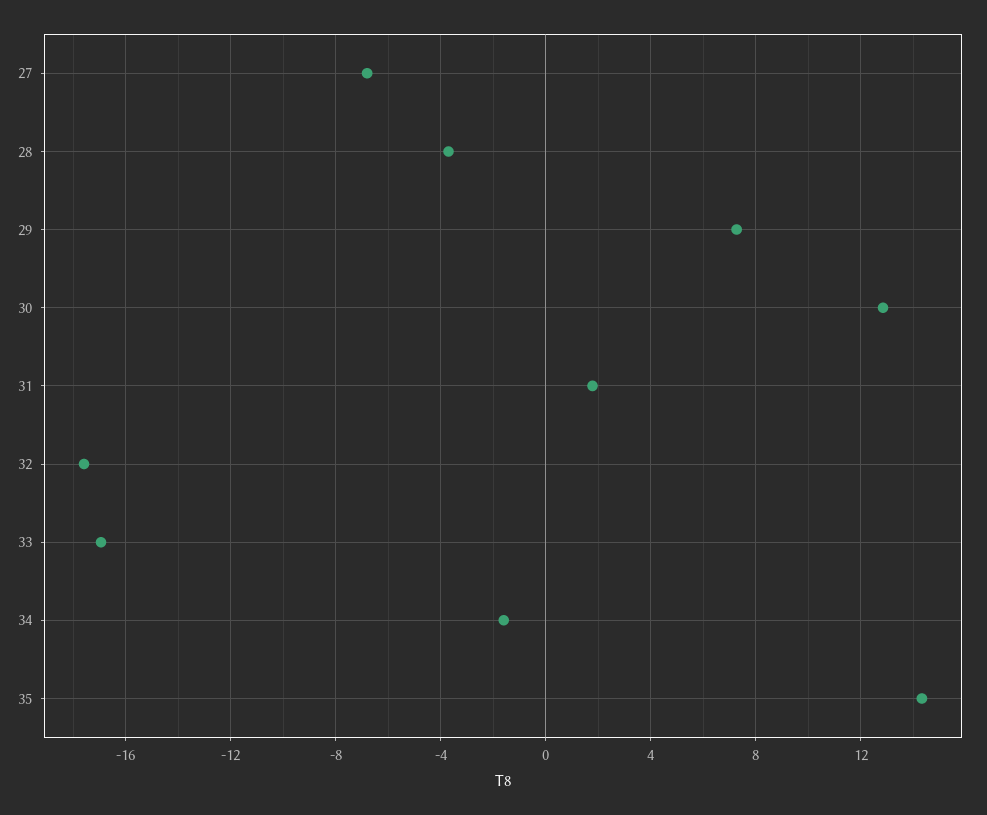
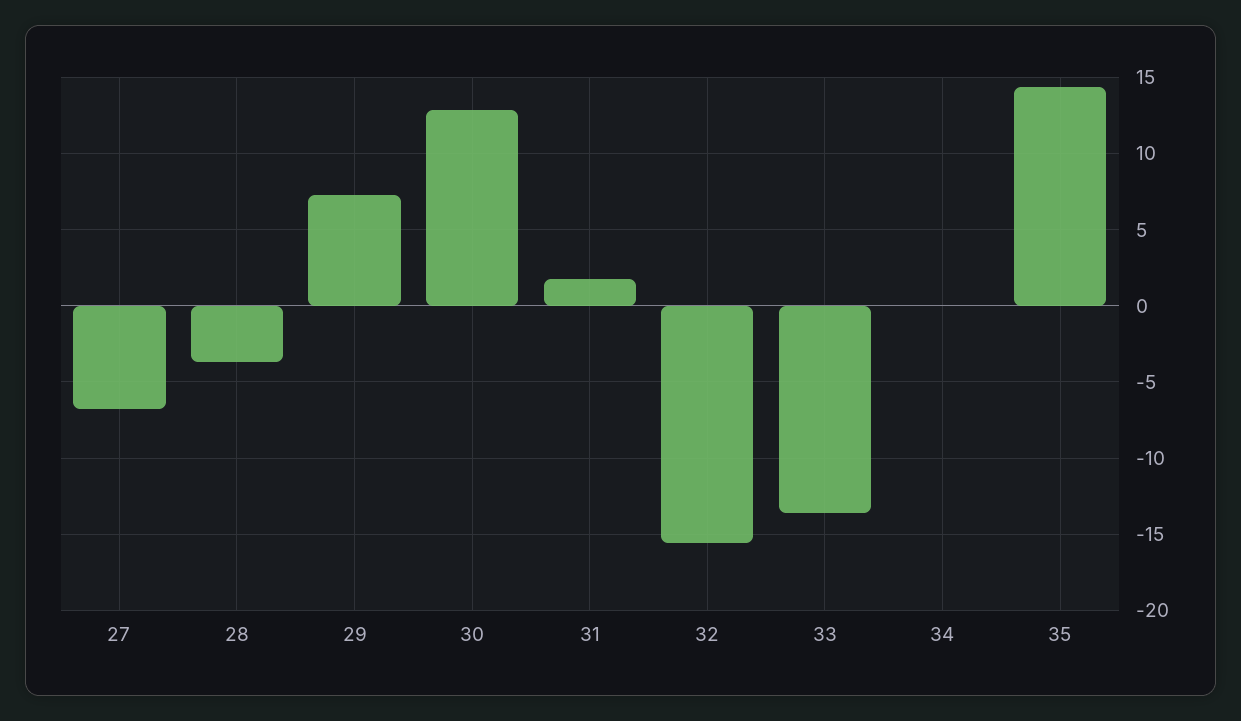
  {
    "27": -7,
    "28": -3.5,
    "29": 7.5,
    "30": 13,
    "31": 2,
-   "32": -17.5,
+   "32": -15.5,
-   "33": -17,
+   "33": -13.5,
-   "34": -1.5,
+   "34": 0,
    "35": 14.5
  }

